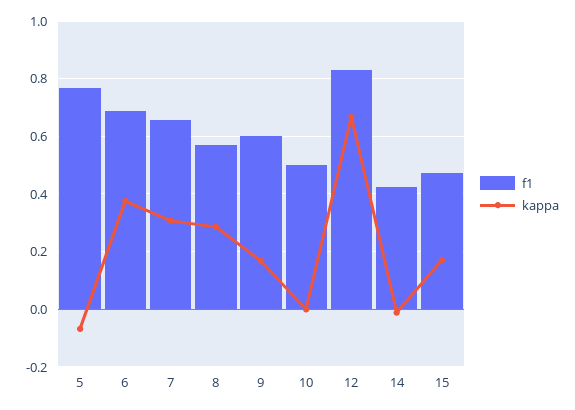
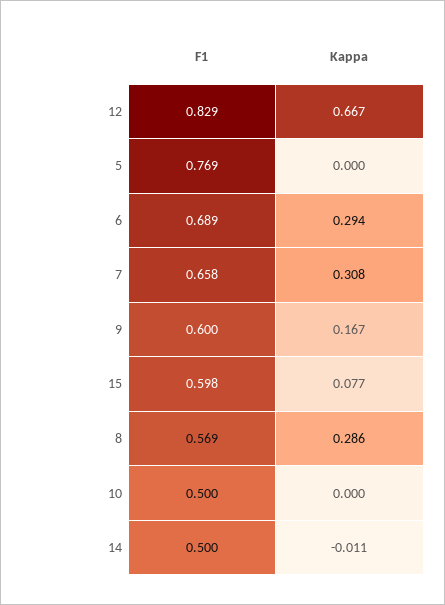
  {
    "f1": {
      "5": 0.769,
      "6": 0.689,
      "7": 0.658,
      "8": 0.569,
      "9": 0.6,
      "10": 0.5,
      "12": 0.829,
-     "14": 0.425,
+     "14": 0.5,
-     "15": 0.475
+     "15": 0.598
    },
    "kappa": {
-     "5": -0.075,
+     "5": 0,
-     "6": 0.375,
+     "6": 0.294,
      "7": 0.308,
      "8": 0.286,
      "9": 0.167,
      "10": 0,
      "12": 0.667,
      "14": -0.011,
-     "15": 0.175
+     "15": 0.077
    }
  }

